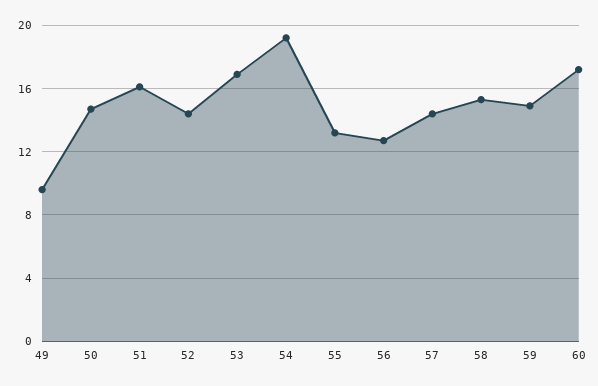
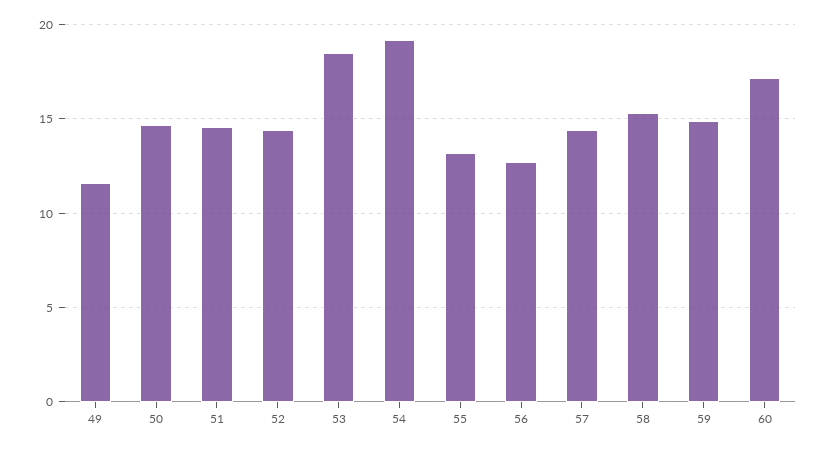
  {
-   "49": 9.5,
+   "49": 11.5,
    "50": 14.5,
-   "51": 16,
+   "51": 14.5,
    "52": 14.5,
-   "53": 17,
+   "53": 18.5,
    "54": 19,
    "55": 13,
    "56": 12.5,
    "57": 14.5,
    "58": 15.5,
    "59": 15,
    "60": 17
  }

